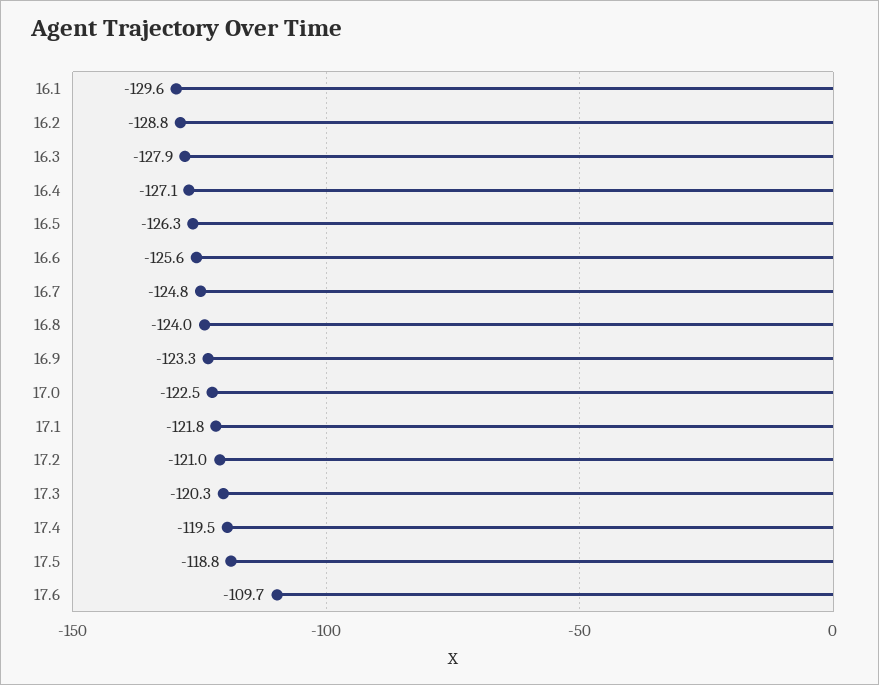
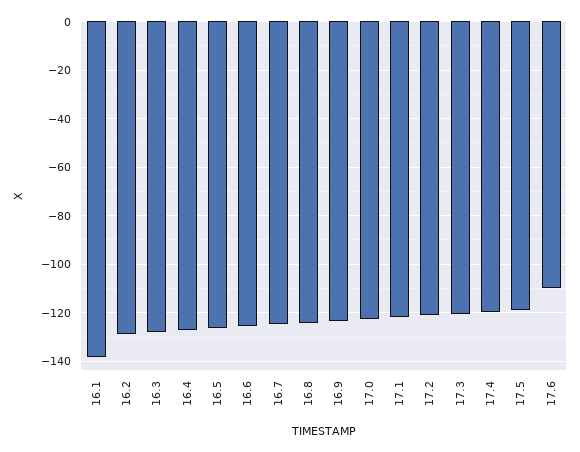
  {
-   "16.1": -129.6,
+   "16.1": -137.5,
    "16.2": -128.8,
    "16.3": -127.9,
    "16.4": -127.1,
    "16.5": -126.3,
    "16.6": -125.6,
    "16.7": -124.8,
    "16.8": -124,
    "16.9": -123.3,
    "17.0": -122.5,
    "17.1": -121.8,
    "17.2": -121,
    "17.3": -120.3,
    "17.4": -119.5,
    "17.5": -118.8,
    "17.6": -109.7
  }

